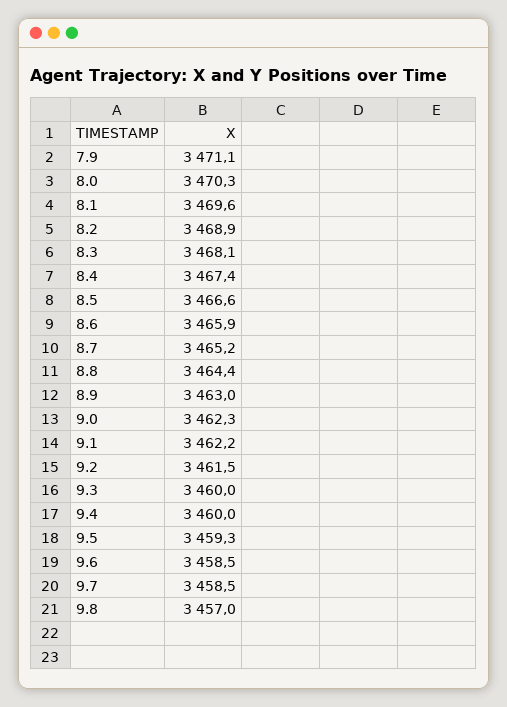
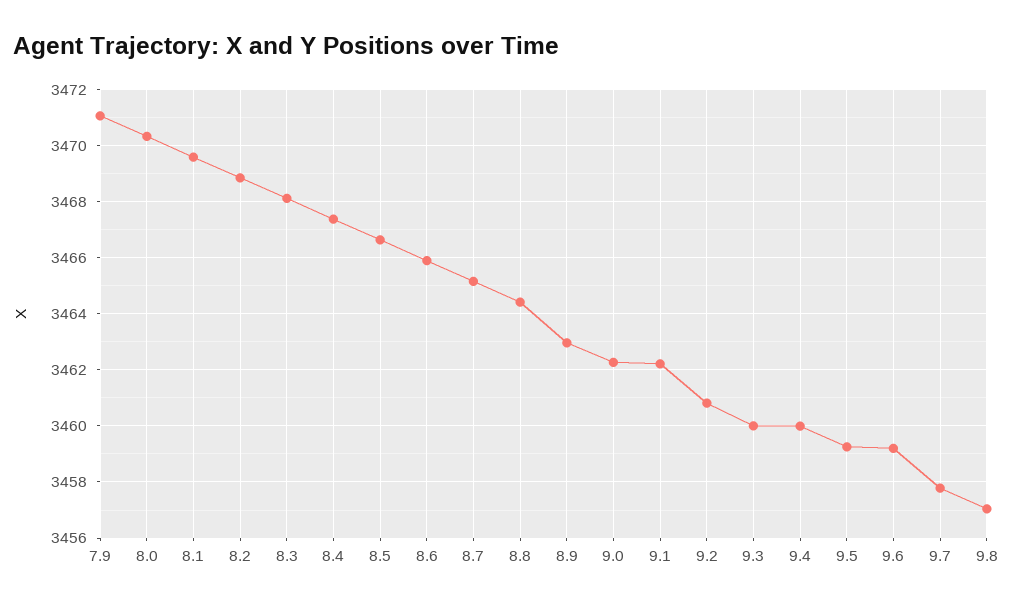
  {
    "7.9": 3471.1,
    "8.0": 3470.3,
    "8.1": 3469.6,
    "8.2": 3468.9,
    "8.3": 3468.1,
    "8.4": 3467.4,
    "8.5": 3466.6,
    "8.6": 3465.9,
    "8.7": 3465.2,
    "8.8": 3464.4,
    "8.9": 3463,
    "9.0": 3462.3,
    "9.1": 3462.2,
-   "9.2": 3461.5,
+   "9.2": 3460.75,
    "9.3": 3460,
    "9.4": 3460,
    "9.5": 3459.3,
-   "9.6": 3458.5,
+   "9.6": 3459.25,
-   "9.7": 3458.5,
+   "9.7": 3457.75,
    "9.8": 3457
  }

